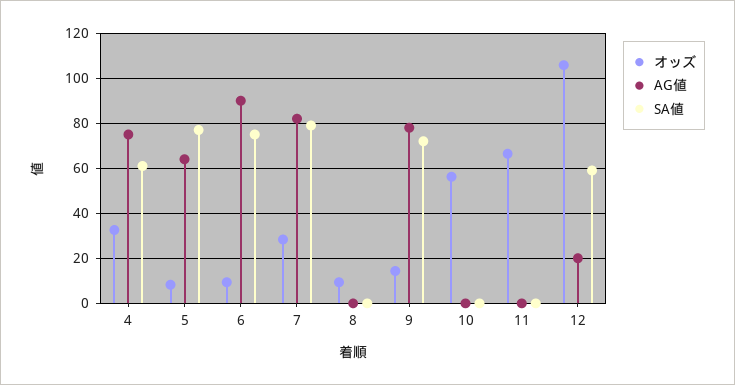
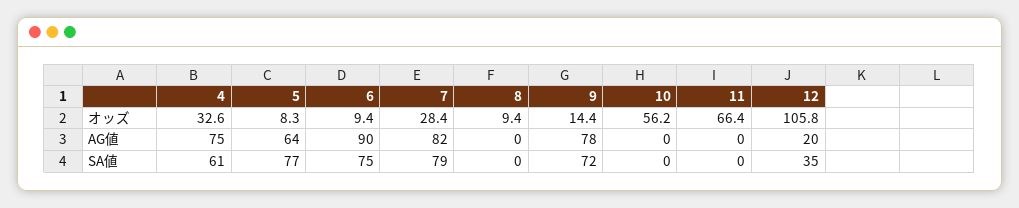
  {
    "オッズ": {
      "4": 32.6,
      "5": 8.3,
      "6": 9.4,
      "7": 28.4,
      "8": 9.4,
      "9": 14.4,
      "10": 56.2,
      "11": 66.4,
      "12": 105.8
    },
    "AG値": {
      "4": 75,
      "5": 64,
      "6": 90,
      "7": 82,
      "8": 0,
      "9": 78,
      "10": 0,
      "11": 0,
      "12": 20
    },
    "SA値": {
      "4": 61,
      "5": 77,
      "6": 75,
      "7": 79,
      "8": 0,
      "9": 72,
      "10": 0,
      "11": 0,
-     "12": 60
+     "12": 35
    }
  }

